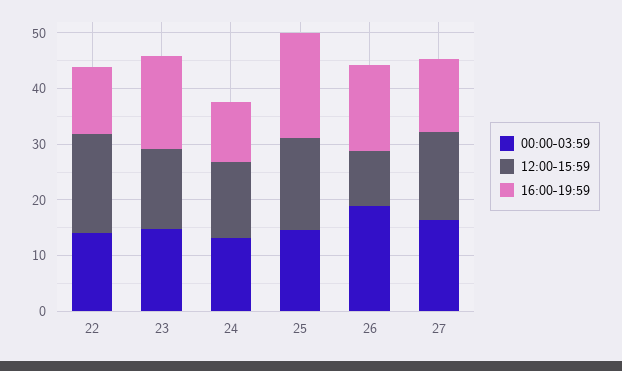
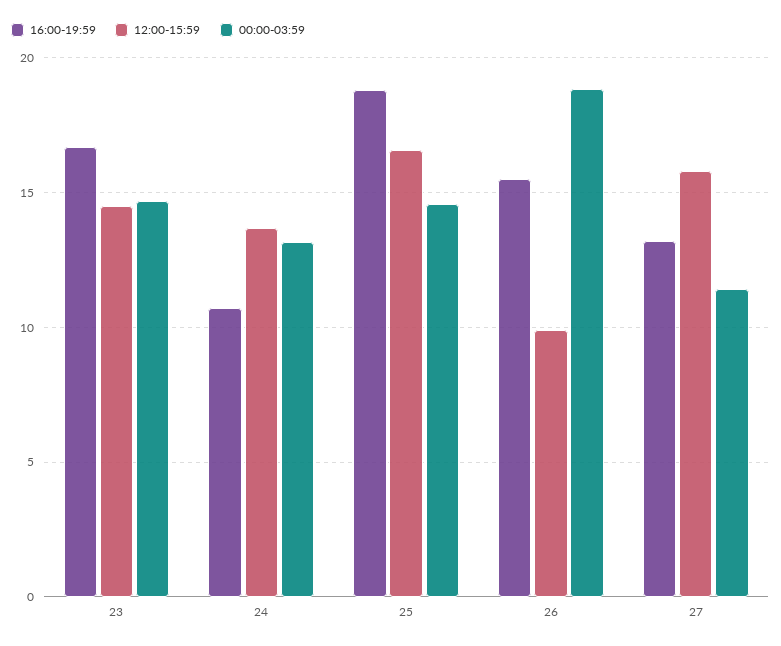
  {
    "00:00-03:59": {
-     "22": 14,
      "23": 14.5,
      "24": 13,
      "25": 14.5,
      "26": 19,
-     "27": 16
+     "27": 11.5
    },
    "12:00-15:59": {
-     "22": 18,
      "23": 14.5,
      "24": 13.5,
      "25": 16.5,
      "26": 10,
      "27": 16
    },
    "16:00-19:59": {
-     "22": 12,
      "23": 16.5,
      "24": 10.5,
      "25": 19,
      "26": 15.5,
      "27": 13
    }
  }

